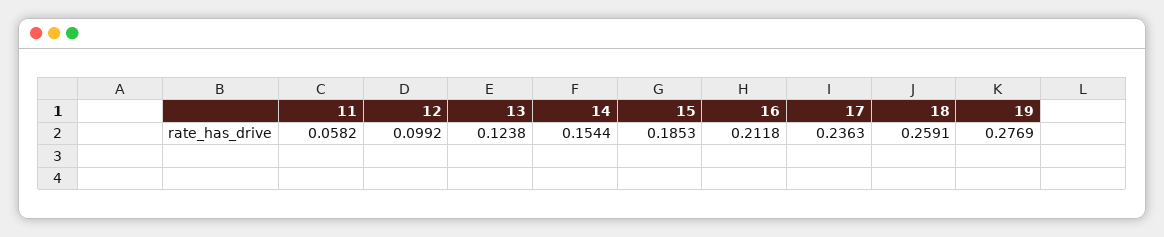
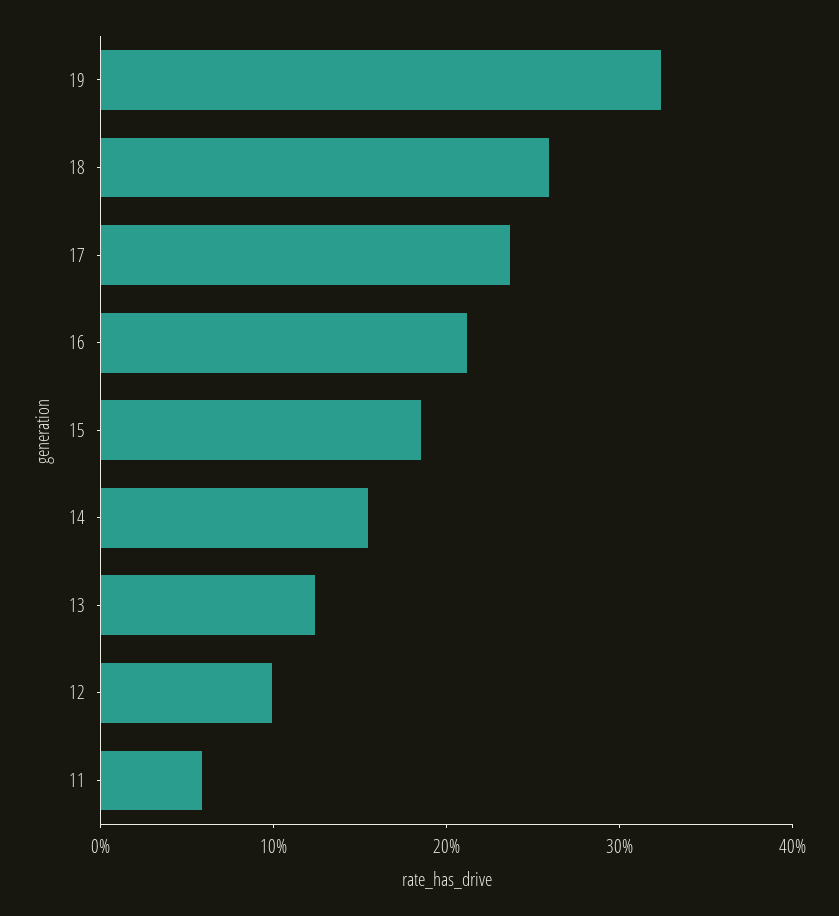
  {
    "11": 0.0582,
    "12": 0.0992,
    "13": 0.1238,
    "14": 0.1544,
    "15": 0.1853,
    "16": 0.2118,
    "17": 0.2363,
    "18": 0.2591,
-   "19": 0.2769
+   "19": 0.32
  }

